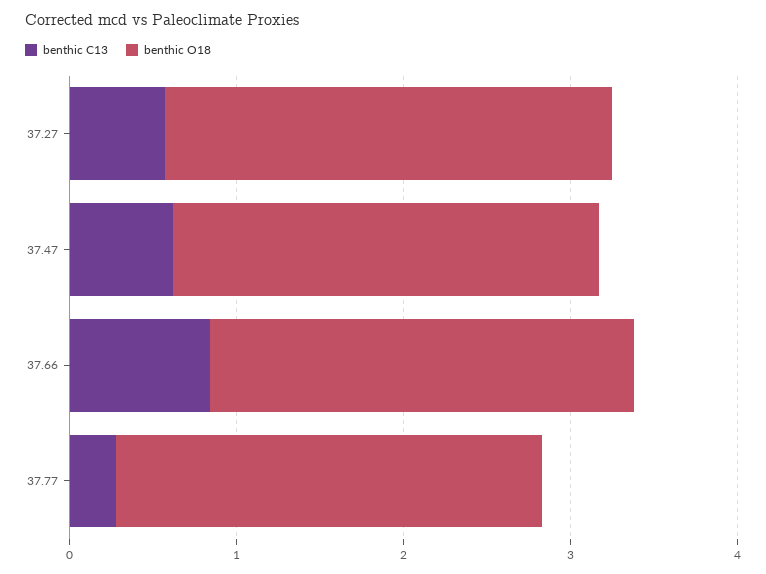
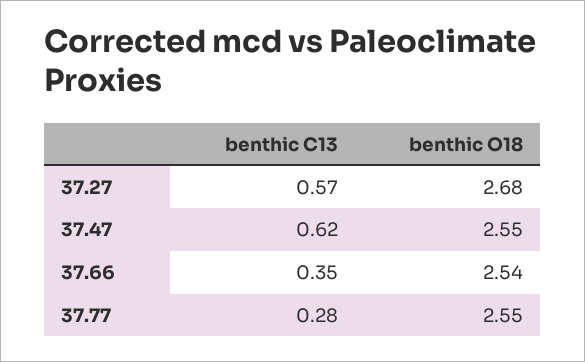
  {
    "benthic C13": {
      "37.27": 0.57,
      "37.47": 0.62,
-     "37.66": 0.8,
+     "37.66": 0.35,
      "37.77": 0.28
    },
    "benthic O18": {
      "37.27": 2.68,
      "37.47": 2.55,
      "37.66": 2.54,
      "37.77": 2.55
    }
  }

